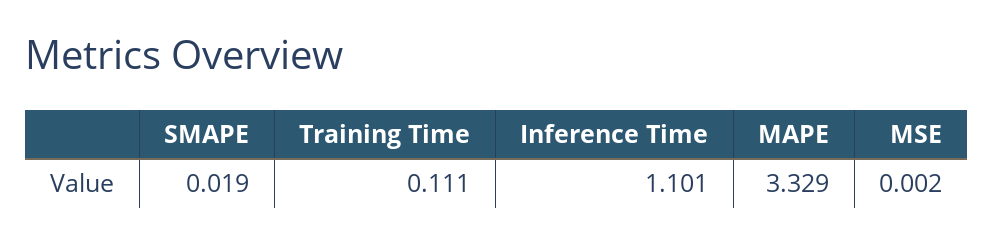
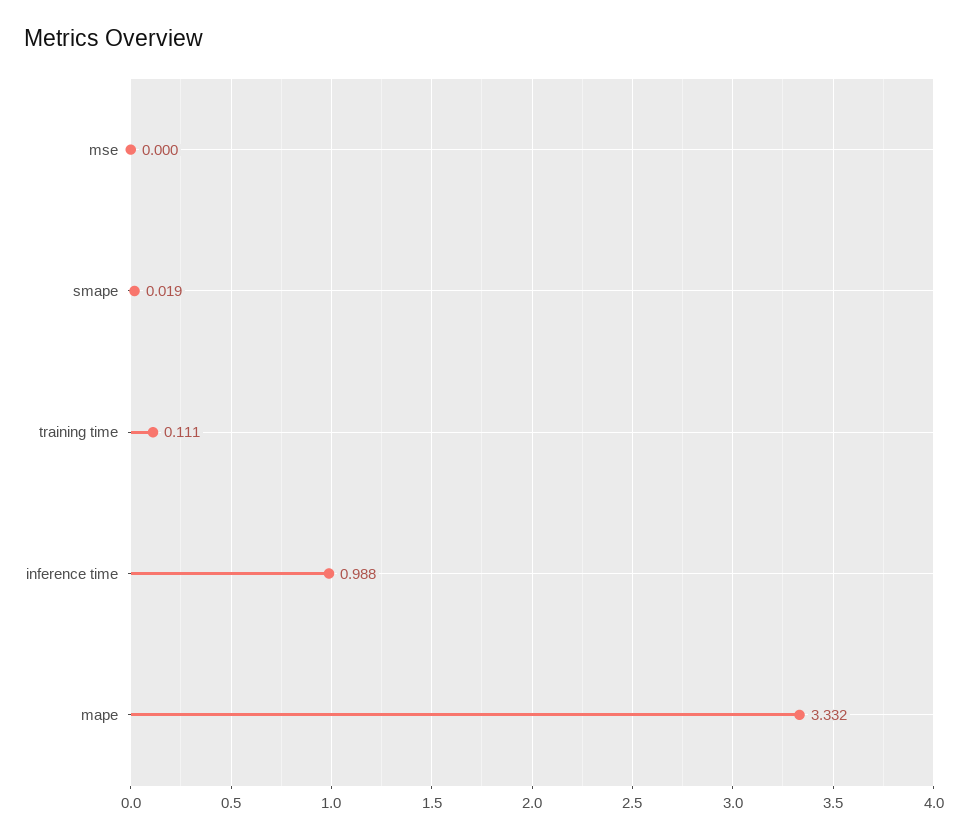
  {
    "SMAPE": 0.019,
    "Training Time": 0.111,
-   "Inference Time": 1.101,
+   "Inference Time": 0.988,
-   "MAPE": 3.329,
+   "MAPE": 3.332,
-   "MSE": 0.002
+   "MSE": 0
  }

